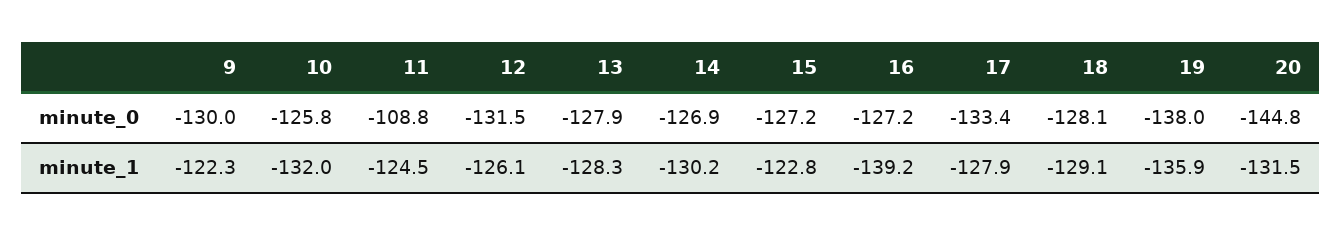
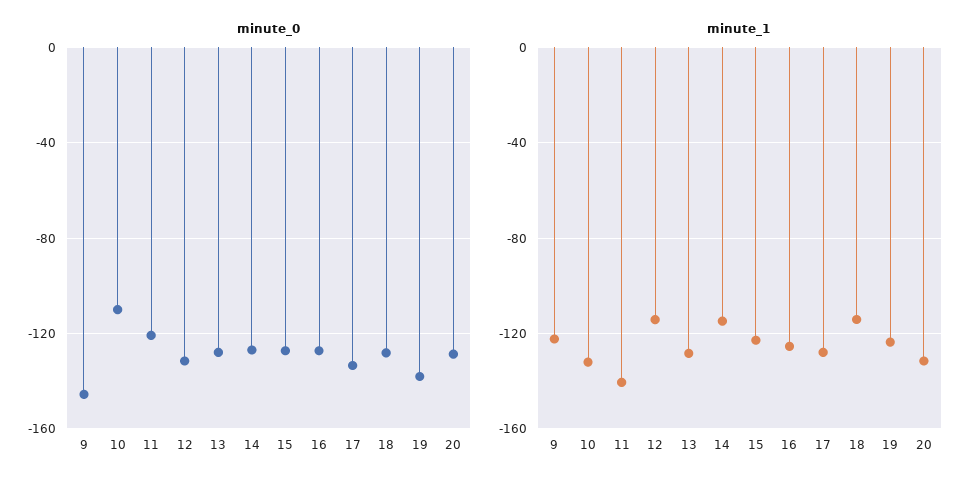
  {
    "minute_0": {
-     "9": -130,
+     "9": -145,
-     "10": -125.8,
+     "10": -110,
-     "11": -108.8,
+     "11": -120,
      "12": -131.5,
      "13": -127.9,
      "14": -126.9,
      "15": -127.2,
      "16": -127.2,
      "17": -133.4,
      "18": -128.1,
      "19": -138,
-     "20": -144.8
+     "20": -130
    },
    "minute_1": {
      "9": -122.3,
      "10": -132,
-     "11": -124.5,
+     "11": -140,
-     "12": -126.1,
+     "12": -115,
      "13": -128.3,
-     "14": -130.2,
+     "14": -115,
      "15": -122.8,
-     "16": -139.2,
+     "16": -125,
      "17": -127.9,
-     "18": -129.1,
+     "18": -115,
-     "19": -135.9,
+     "19": -125,
      "20": -131.5
    }
  }

